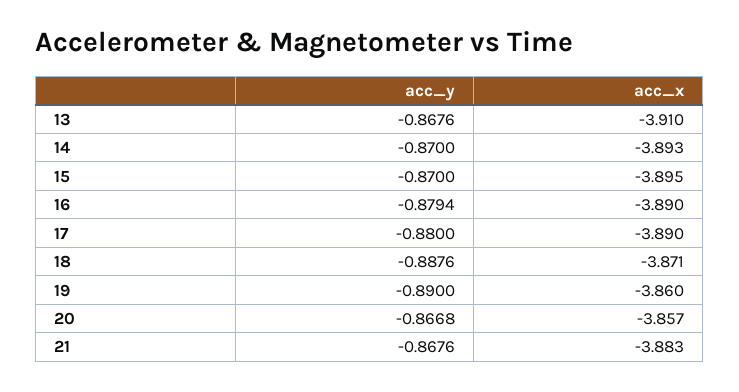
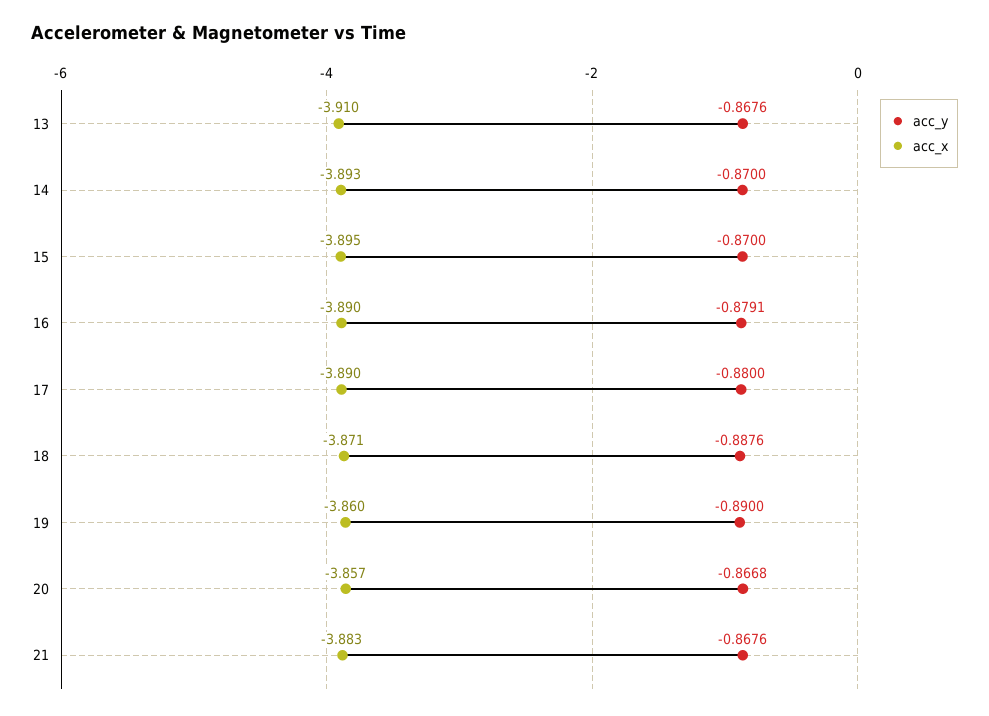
  {
    "acc_y": {
      "13": -0.8676,
      "14": -0.87,
      "15": -0.87,
-     "16": -0.8794,
+     "16": -0.8791,
      "17": -0.88,
      "18": -0.8876,
      "19": -0.89,
      "20": -0.8668,
      "21": -0.8676
    },
    "acc_x": {
      "13": -3.91,
      "14": -3.893,
      "15": -3.895,
      "16": -3.89,
      "17": -3.89,
      "18": -3.871,
      "19": -3.86,
      "20": -3.857,
      "21": -3.883
    }
  }

